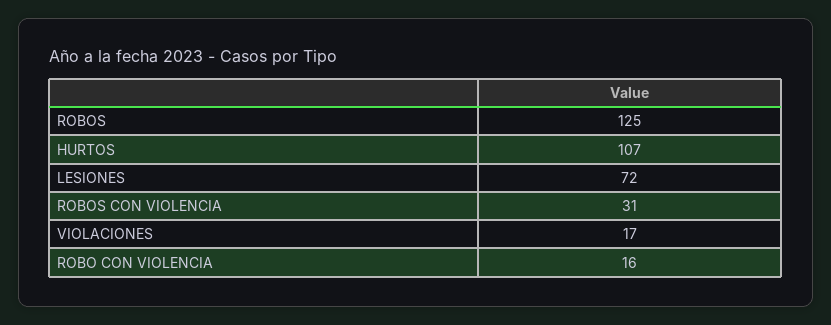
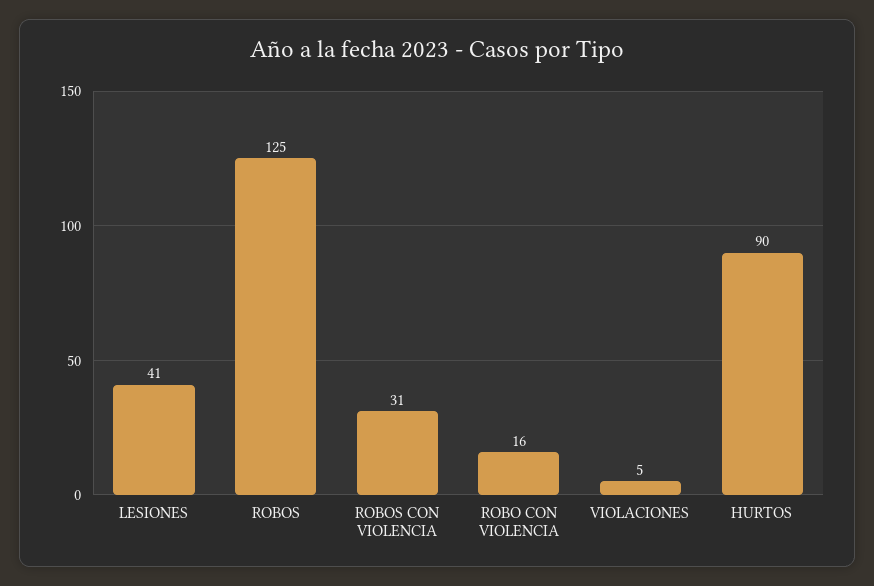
  {
    "ROBOS": 125,
-   "HURTOS": 107,
+   "HURTOS": 90,
-   "LESIONES": 72,
+   "LESIONES": 41,
    "ROBOS CON VIOLENCIA": 31,
-   "VIOLACIONES": 17,
+   "VIOLACIONES": 5,
    "ROBO CON VIOLENCIA": 16
  }

